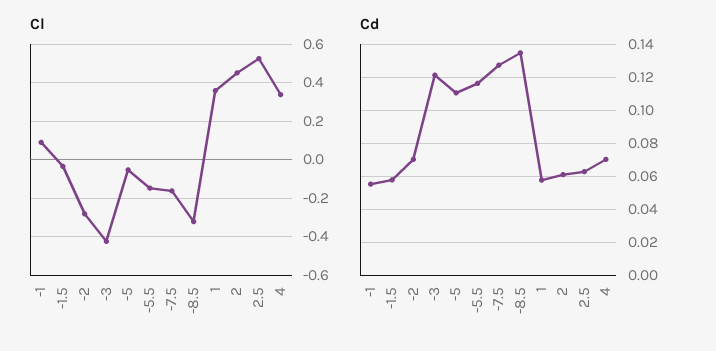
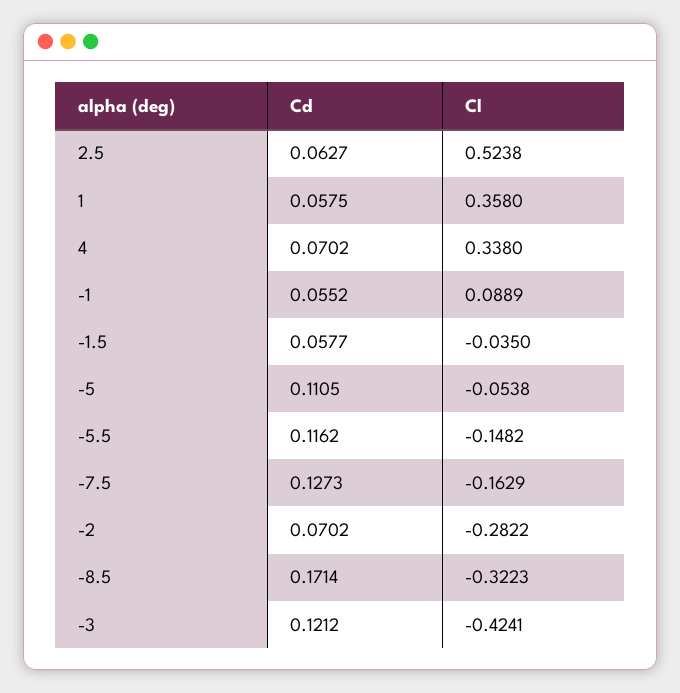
  {
    "Cl": {
      "-1": 0.0889,
      "-1.5": -0.035,
      "-2": -0.2822,
      "-3": -0.4241,
      "-5": -0.0538,
      "-5.5": -0.1482,
      "-7.5": -0.1629,
      "-8.5": -0.3223,
      "1": 0.358,
-     "2": 0.45,
      "2.5": 0.5238,
      "4": 0.338
    },
    "Cd": {
      "-1": 0.0552,
      "-1.5": 0.0577,
      "-2": 0.0702,
      "-3": 0.1212,
      "-5": 0.1105,
      "-5.5": 0.1162,
      "-7.5": 0.1273,
-     "-8.5": 0.135,
+     "-8.5": 0.1714,
      "1": 0.0575,
-     "2": 0.06,
      "2.5": 0.0627,
      "4": 0.0702
    }
  }

